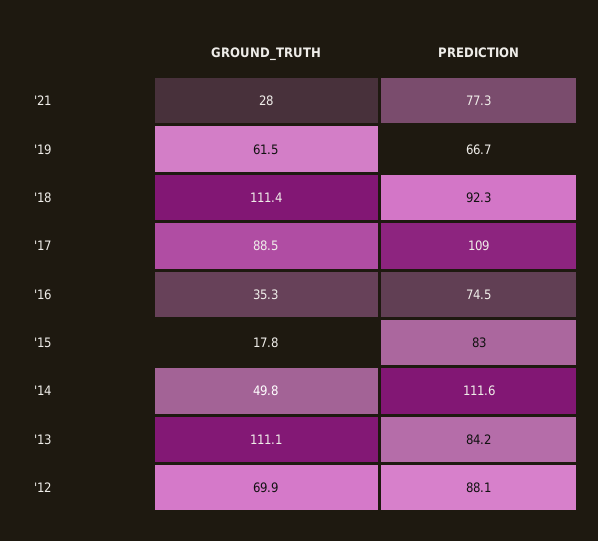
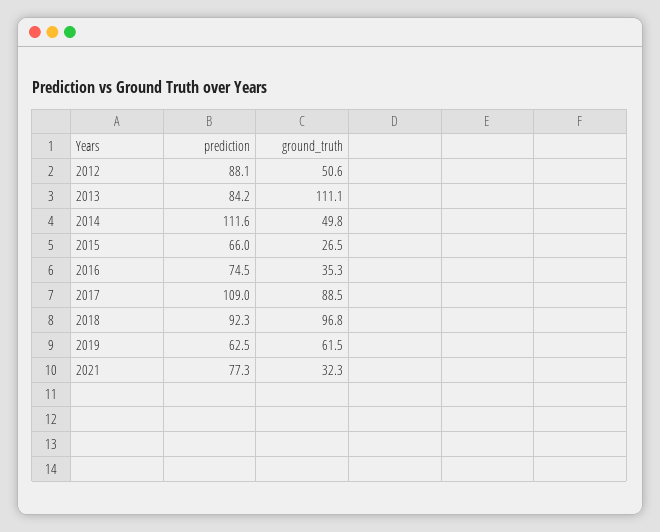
  {
    "GROUND_TRUTH": {
-     "'21": 28,
+     "'21": 32.3,
      "'19": 61.5,
-     "'18": 111.4,
+     "'18": 96.8,
      "'17": 88.5,
      "'16": 35.3,
-     "'15": 17.8,
+     "'15": 26.5,
      "'14": 49.8,
      "'13": 111.1,
-     "'12": 69.9
+     "'12": 50.6
    },
    "PREDICTION": {
      "'21": 77.3,
-     "'19": 66.7,
+     "'19": 62.5,
      "'18": 92.3,
      "'17": 109,
      "'16": 74.5,
-     "'15": 83,
+     "'15": 66,
      "'14": 111.6,
      "'13": 84.2,
      "'12": 88.1
    }
  }

